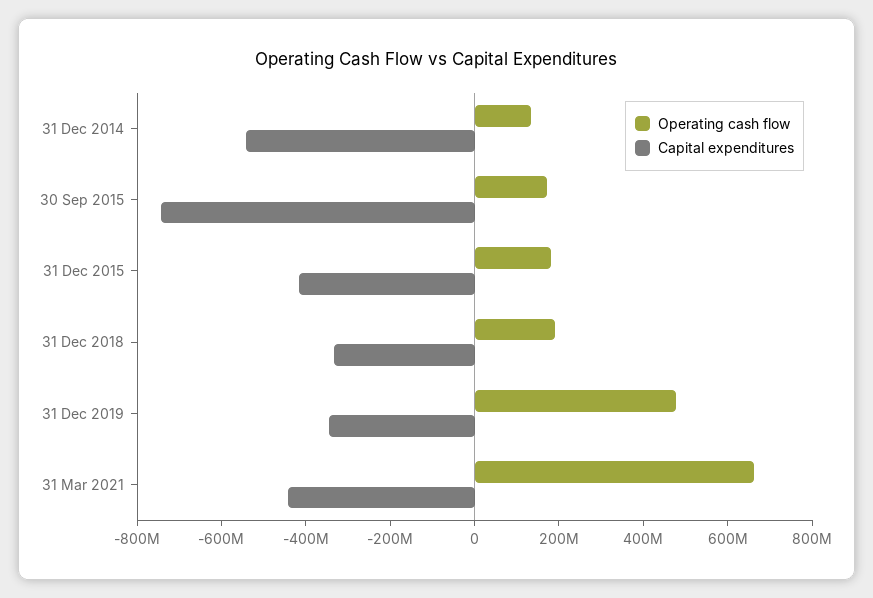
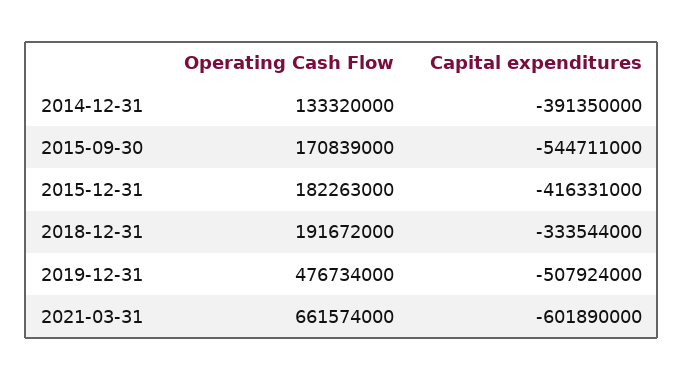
  {
    "Operating cash flow": {
      "31 Dec 2014": 133320000,
      "30 Sep 2015": 170839000,
      "31 Dec 2015": 182263000,
      "31 Dec 2018": 191672000,
      "31 Dec 2019": 476734000,
      "31 Mar 2021": 661574000
    },
    "Capital expenditures": {
-     "31 Dec 2014": -550000000,
+     "31 Dec 2014": -391350000,
-     "30 Sep 2015": -750000000,
+     "30 Sep 2015": -544711000,
      "31 Dec 2015": -416331000,
      "31 Dec 2018": -333544000,
-     "31 Dec 2019": -350000000,
+     "31 Dec 2019": -507924000,
-     "31 Mar 2021": -450000000
+     "31 Mar 2021": -601890000
    }
  }

